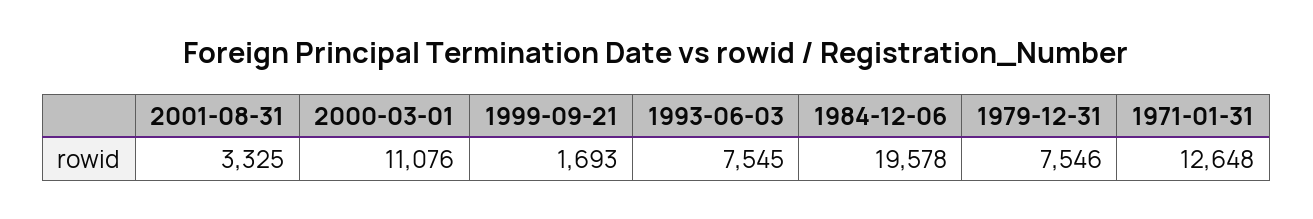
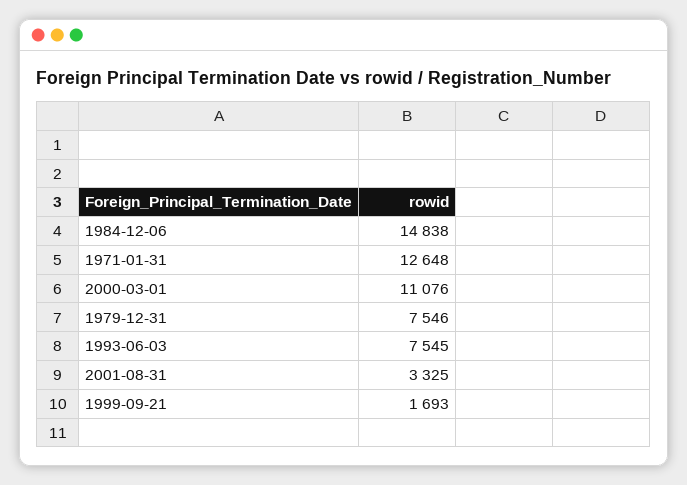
  {
    "2001-08-31": 3325,
    "2000-03-01": 11076,
    "1999-09-21": 1693,
    "1993-06-03": 7545,
-   "1984-12-06": 19578,
+   "1984-12-06": 14838,
    "1979-12-31": 7546,
    "1971-01-31": 12648
  }

